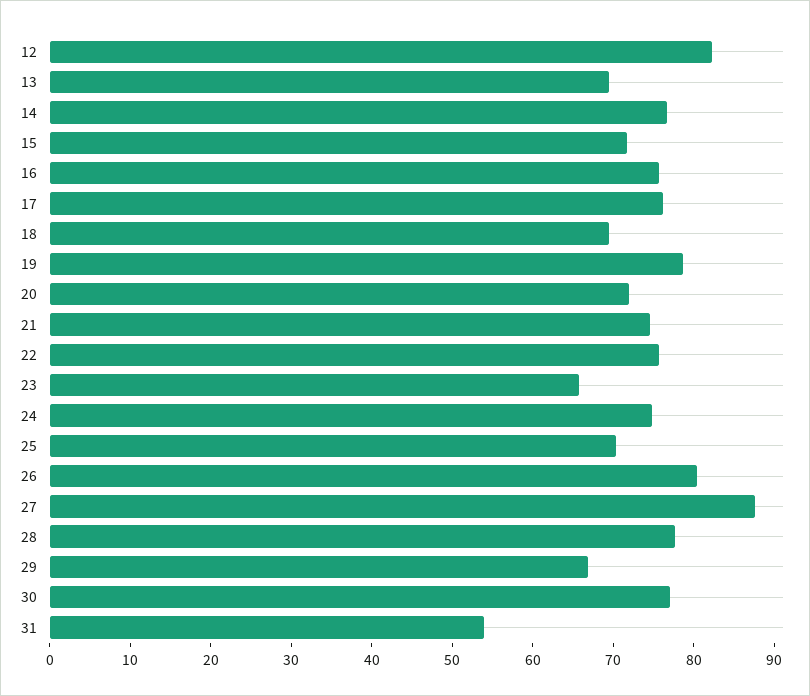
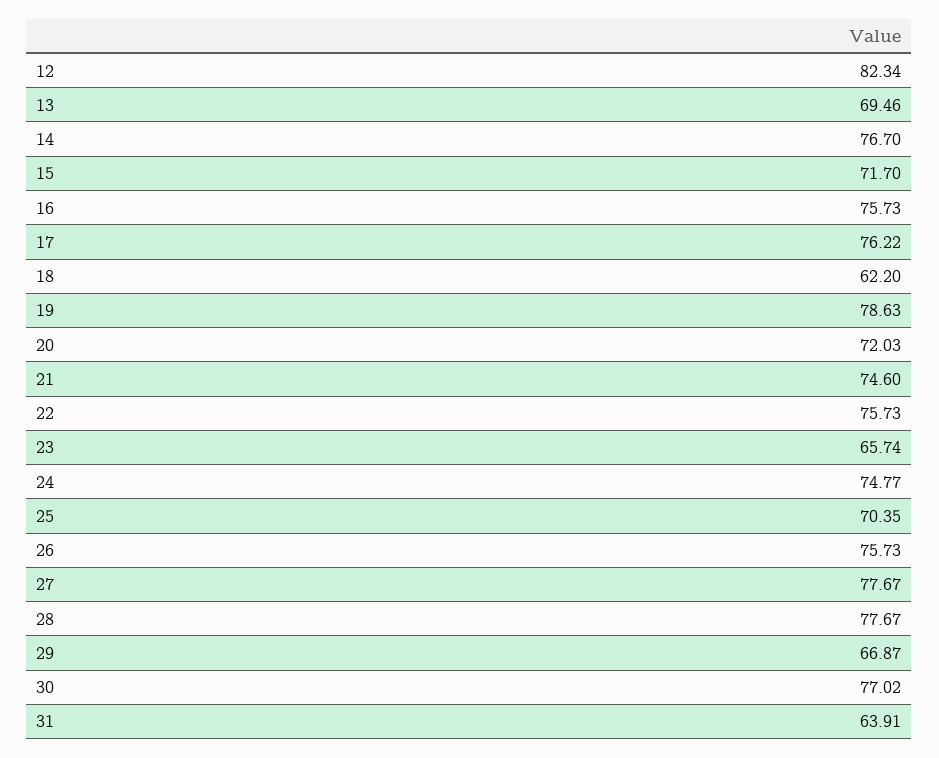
  {
    "12": 82.34,
    "13": 69.46,
    "14": 76.7,
    "15": 71.7,
    "16": 75.73,
    "17": 76.22,
-   "18": 70,
+   "18": 62.2,
    "19": 78.63,
    "20": 72.03,
    "21": 74.6,
    "22": 75.73,
    "23": 65.74,
    "24": 74.77,
    "25": 70.35,
-   "26": 80,
+   "26": 75.73,
-   "27": 88,
+   "27": 77.67,
    "28": 77.67,
    "29": 66.87,
    "30": 77.02,
-   "31": 54
+   "31": 63.91
  }

